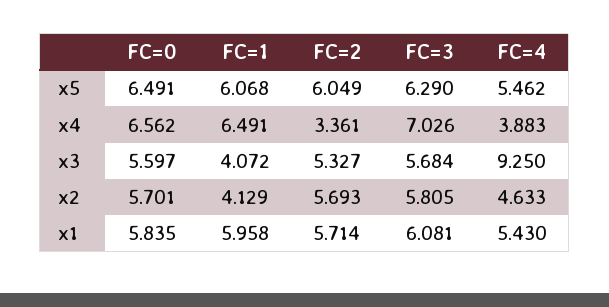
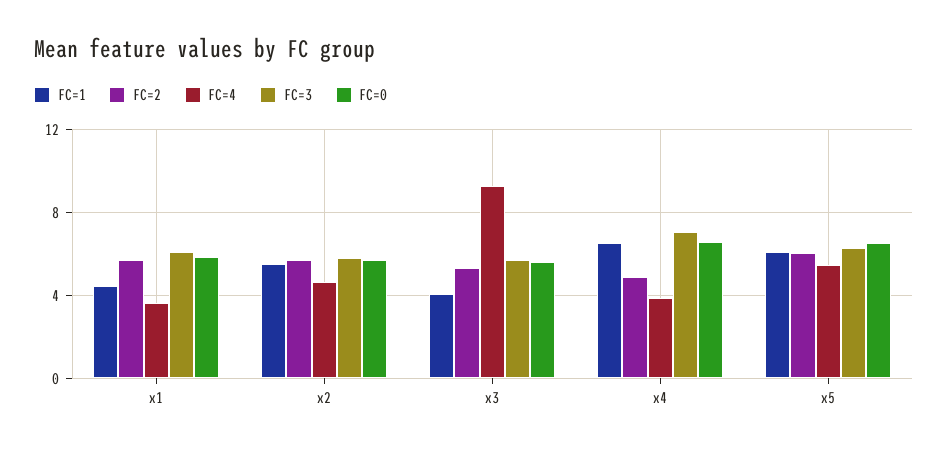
  {
    "FC=0": {
      "x5": 6.491,
      "x4": 6.562,
      "x3": 5.597,
      "x2": 5.701,
      "x1": 5.835
    },
    "FC=1": {
      "x5": 6.068,
      "x4": 6.491,
      "x3": 4.072,
-     "x2": 4.129,
+     "x2": 5.5,
-     "x1": 5.958
+     "x1": 4.5
    },
    "FC=2": {
      "x5": 6.049,
-     "x4": 3.361,
+     "x4": 5,
      "x3": 5.327,
      "x2": 5.693,
      "x1": 5.714
    },
    "FC=3": {
      "x5": 6.29,
      "x4": 7.026,
      "x3": 5.684,
      "x2": 5.805,
      "x1": 6.081
    },
    "FC=4": {
      "x5": 5.462,
      "x4": 3.883,
      "x3": 9.25,
      "x2": 4.633,
-     "x1": 5.43
+     "x1": 3.5
    }
  }

